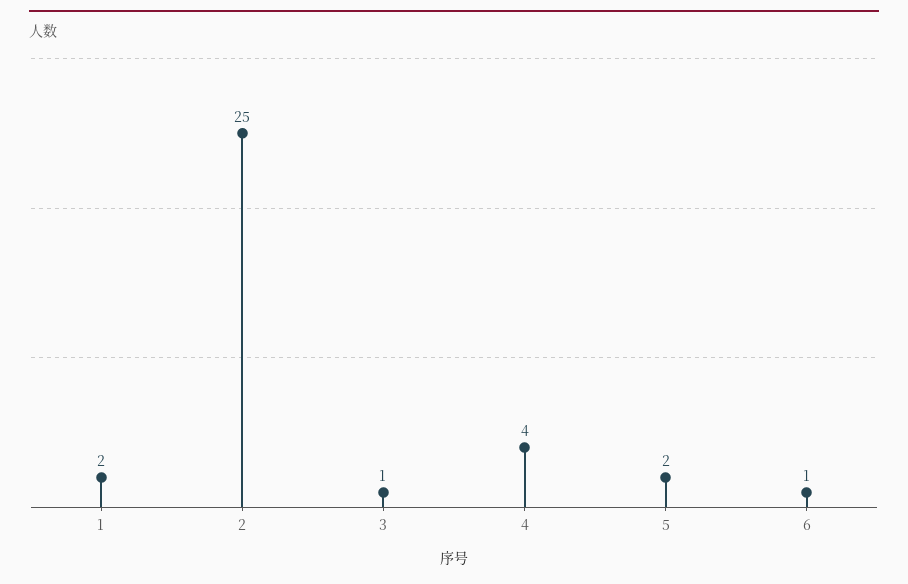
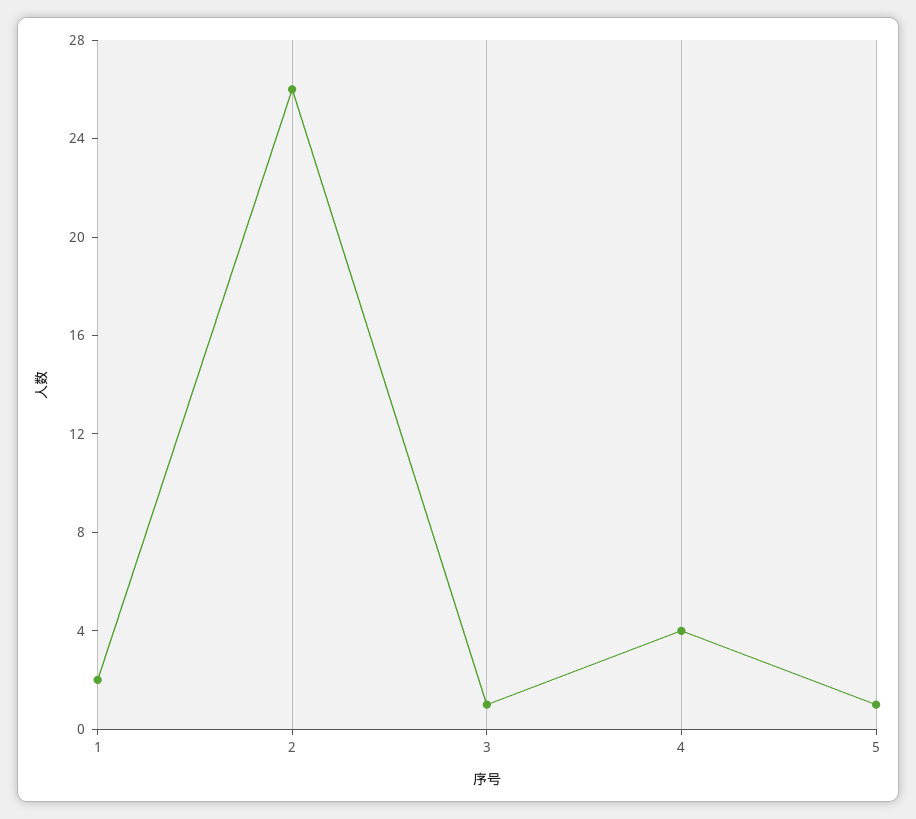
  {
    "1": 2,
-   "2": 25,
+   "2": 26,
    "3": 1,
    "4": 4,
-   "5": 2,
+   "5": 1
-   "6": 1
  }

